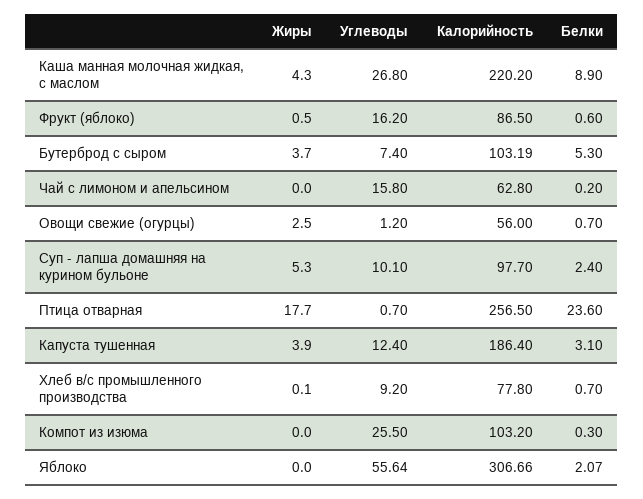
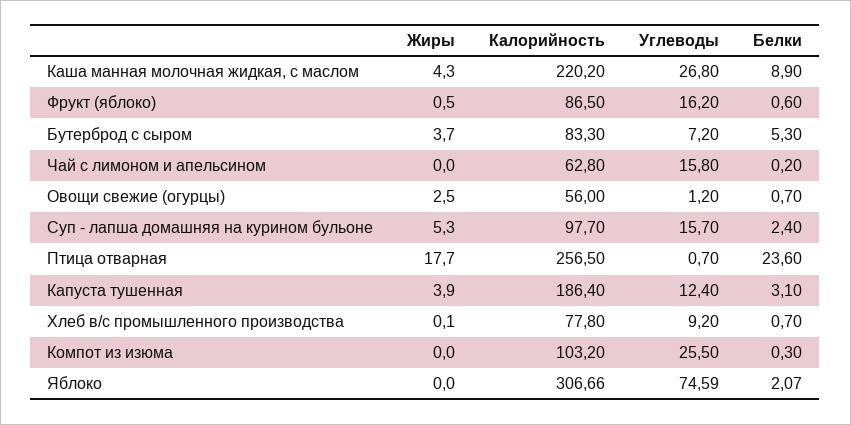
  {
    "Жиры": {
      "Каша манная молочная жидкая, с маслом": 4.3,
      "Фрукт (яблоко)": 0.5,
      "Бутерброд с сыром": 3.7,
      "Чай с лимоном и апельсином": 0,
      "Овощи свежие (огурцы)": 2.5,
      "Суп - лапша домашняя на курином бульоне": 5.3,
      "Птица отварная": 17.7,
      "Капуста тушенная": 3.9,
      "Хлеб в/с промышленного производства": 0.1,
      "Компот из изюма": 0,
      "Яблоко": 0
    },
    "Углеводы": {
      "Каша манная молочная жидкая, с маслом": 26.8,
      "Фрукт (яблоко)": 16.2,
-     "Бутерброд с сыром": 7.4,
+     "Бутерброд с сыром": 7.2,
      "Чай с лимоном и апельсином": 15.8,
      "Овощи свежие (огурцы)": 1.2,
-     "Суп - лапша домашняя на курином бульоне": 10.1,
+     "Суп - лапша домашняя на курином бульоне": 15.7,
      "Птица отварная": 0.7,
      "Капуста тушенная": 12.4,
      "Хлеб в/с промышленного производства": 9.2,
      "Компот из изюма": 25.5,
-     "Яблоко": 55.64
+     "Яблоко": 74.59
    },
    "Калорийность": {
      "Каша манная молочная жидкая, с маслом": 220.2,
      "Фрукт (яблоко)": 86.5,
-     "Бутерброд с сыром": 103.19,
+     "Бутерброд с сыром": 83.3,
      "Чай с лимоном и апельсином": 62.8,
      "Овощи свежие (огурцы)": 56,
      "Суп - лапша домашняя на курином бульоне": 97.7,
      "Птица отварная": 256.5,
      "Капуста тушенная": 186.4,
      "Хлеб в/с промышленного производства": 77.8,
      "Компот из изюма": 103.2,
      "Яблоко": 306.66
    },
    "Белки": {
      "Каша манная молочная жидкая, с маслом": 8.9,
      "Фрукт (яблоко)": 0.6,
      "Бутерброд с сыром": 5.3,
      "Чай с лимоном и апельсином": 0.2,
      "Овощи свежие (огурцы)": 0.7,
      "Суп - лапша домашняя на курином бульоне": 2.4,
      "Птица отварная": 23.6,
      "Капуста тушенная": 3.1,
      "Хлеб в/с промышленного производства": 0.7,
      "Компот из изюма": 0.3,
      "Яблоко": 2.07
    }
  }

